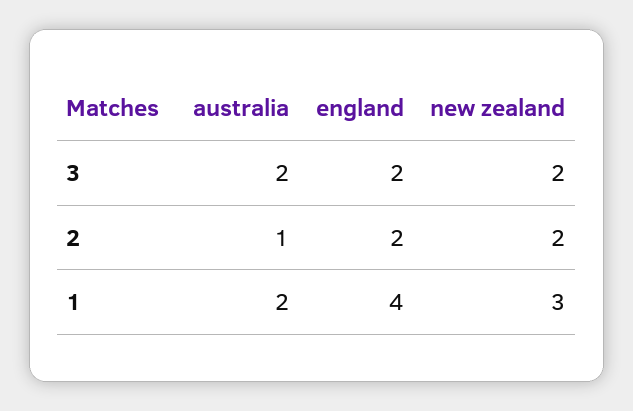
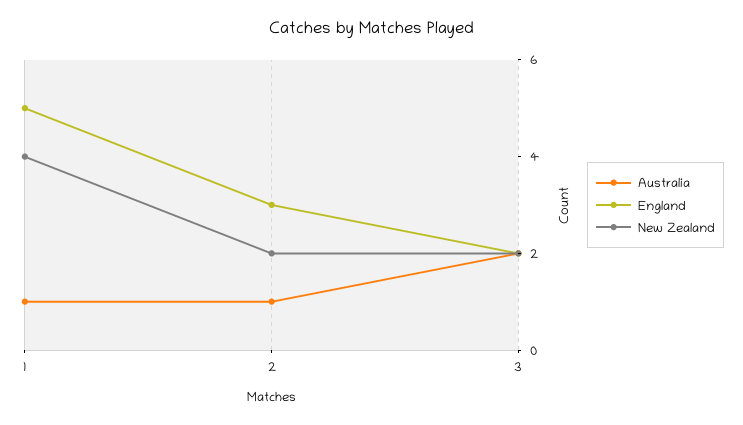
  {
    "australia": {
      "3": 2,
      "2": 1,
-     "1": 2
+     "1": 1
    },
    "england": {
      "3": 2,
-     "2": 2,
+     "2": 3,
-     "1": 4
+     "1": 5
    },
    "new zealand": {
      "3": 2,
      "2": 2,
-     "1": 3
+     "1": 4
    }
  }

